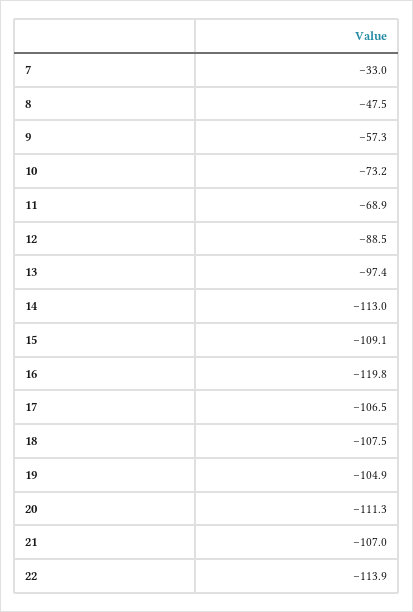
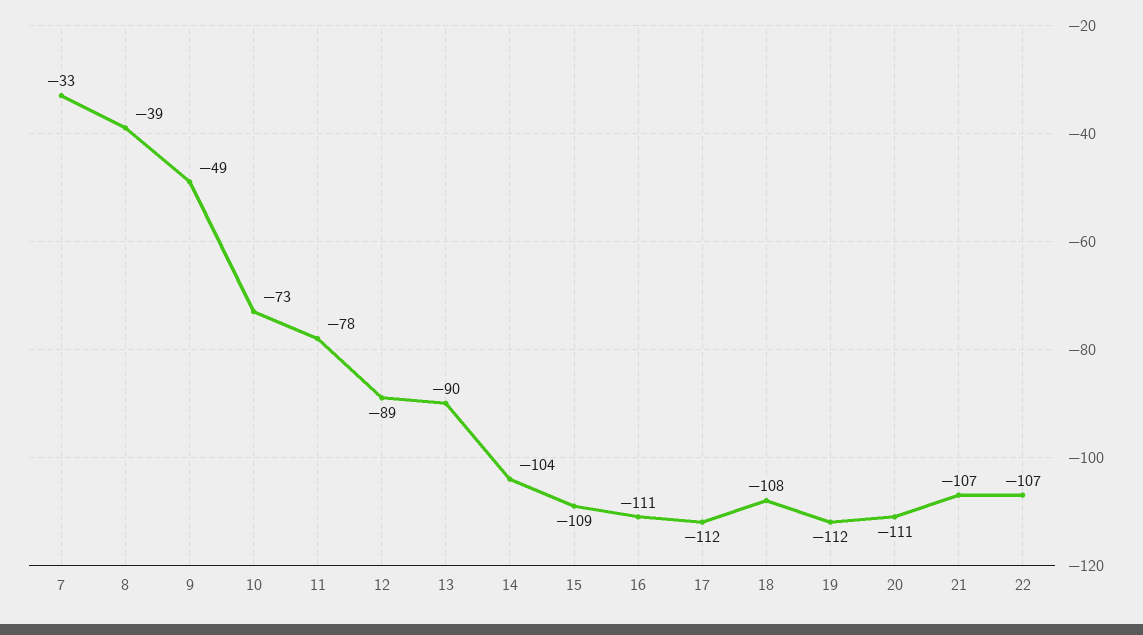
  {
    "7": -33,
-   "8": -47.5,
+   "8": -39,
-   "9": -57.3,
+   "9": -49,
    "10": -73.2,
-   "11": -68.9,
+   "11": -78,
    "12": -88.5,
-   "13": -97.4,
+   "13": -90,
-   "14": -113,
+   "14": -104,
    "15": -109.1,
-   "16": -119.8,
+   "16": -111,
-   "17": -106.5,
+   "17": -112,
    "18": -107.5,
-   "19": -104.9,
+   "19": -112,
    "20": -111.3,
    "21": -107,
-   "22": -113.9
+   "22": -107
  }

